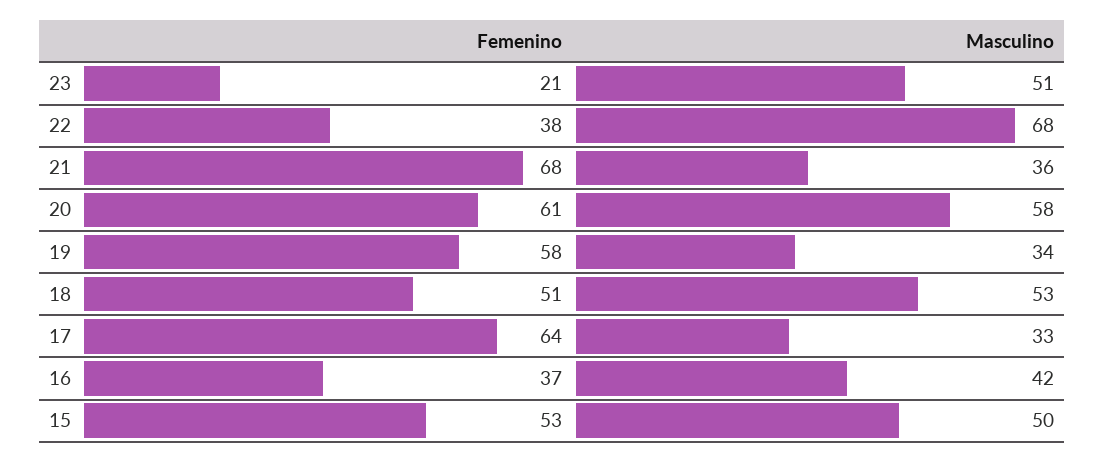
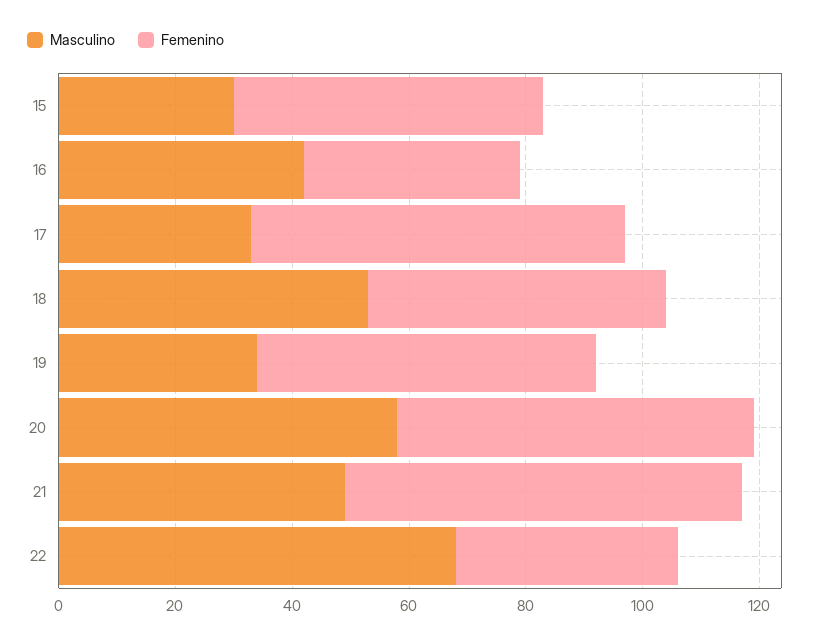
  {
    "Femenino": {
-     "23": 21,
      "22": 38,
      "21": 68,
      "20": 61,
      "19": 58,
      "18": 51,
      "17": 64,
      "16": 37,
      "15": 53
    },
    "Masculino": {
-     "23": 51,
      "22": 68,
-     "21": 36,
+     "21": 50,
      "20": 58,
      "19": 34,
      "18": 53,
      "17": 33,
      "16": 42,
-     "15": 50
+     "15": 30
    }
  }

